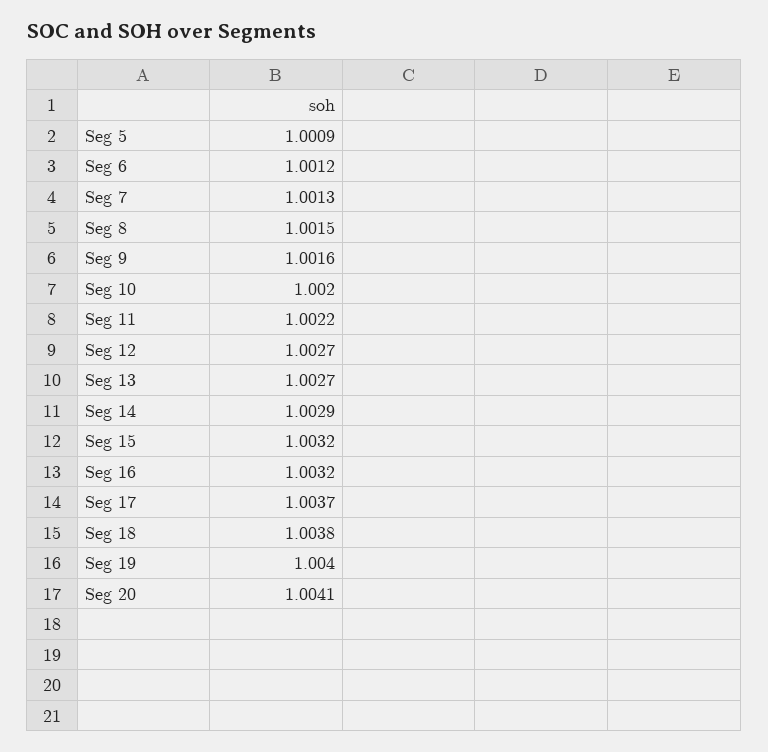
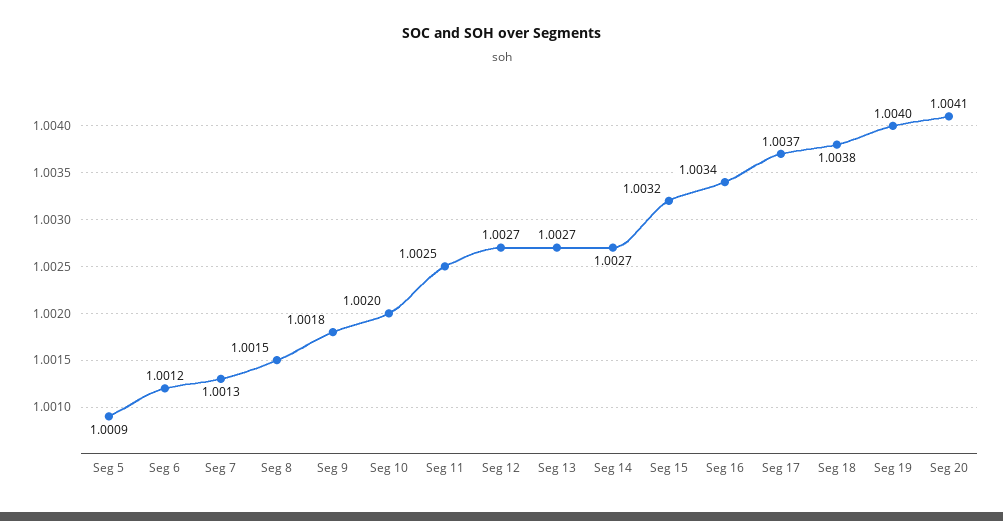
  {
    "Seg 5": 1.0009,
    "Seg 6": 1.0012,
    "Seg 7": 1.0013,
    "Seg 8": 1.0015,
-   "Seg 9": 1.0016,
+   "Seg 9": 1.0018,
    "Seg 10": 1.002,
-   "Seg 11": 1.0022,
+   "Seg 11": 1.0025,
    "Seg 12": 1.0027,
    "Seg 13": 1.0027,
-   "Seg 14": 1.0029,
+   "Seg 14": 1.0027,
    "Seg 15": 1.0032,
-   "Seg 16": 1.0032,
+   "Seg 16": 1.0034,
    "Seg 17": 1.0037,
    "Seg 18": 1.0038,
    "Seg 19": 1.004,
    "Seg 20": 1.0041
  }

